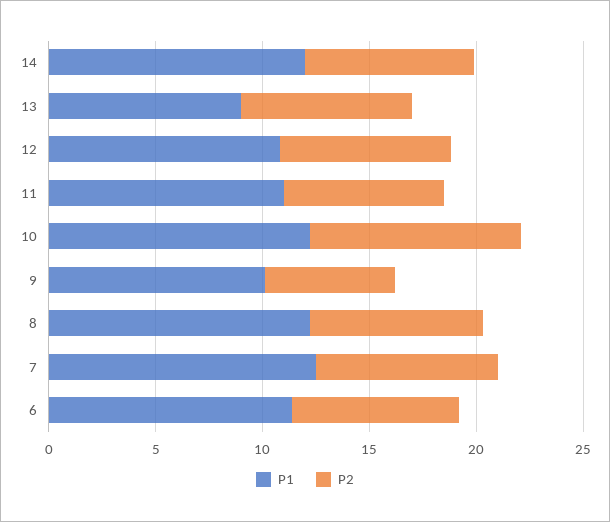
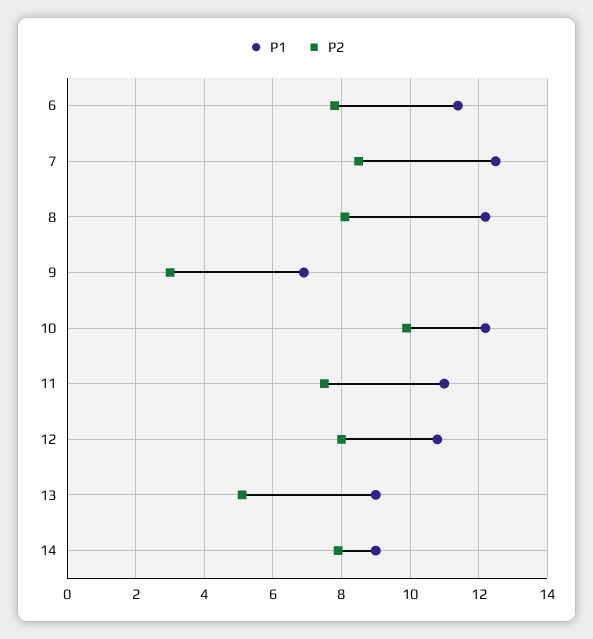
  {
    "P1": {
-     "14": 12,
+     "14": 9,
      "13": 9,
      "12": 11,
      "11": 11,
      "10": 12,
-     "9": 10,
+     "9": 7,
      "8": 12,
      "7": 12.5,
      "6": 11.5
    },
    "P2": {
      "14": 8,
-     "13": 8,
+     "13": 5,
      "12": 8,
      "11": 7.5,
      "10": 10,
-     "9": 6,
+     "9": 3,
      "8": 8,
      "7": 8.5,
      "6": 8
    }
  }

